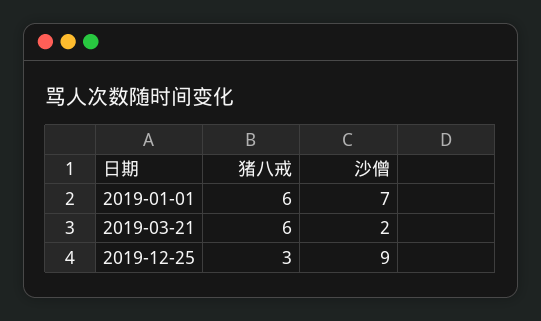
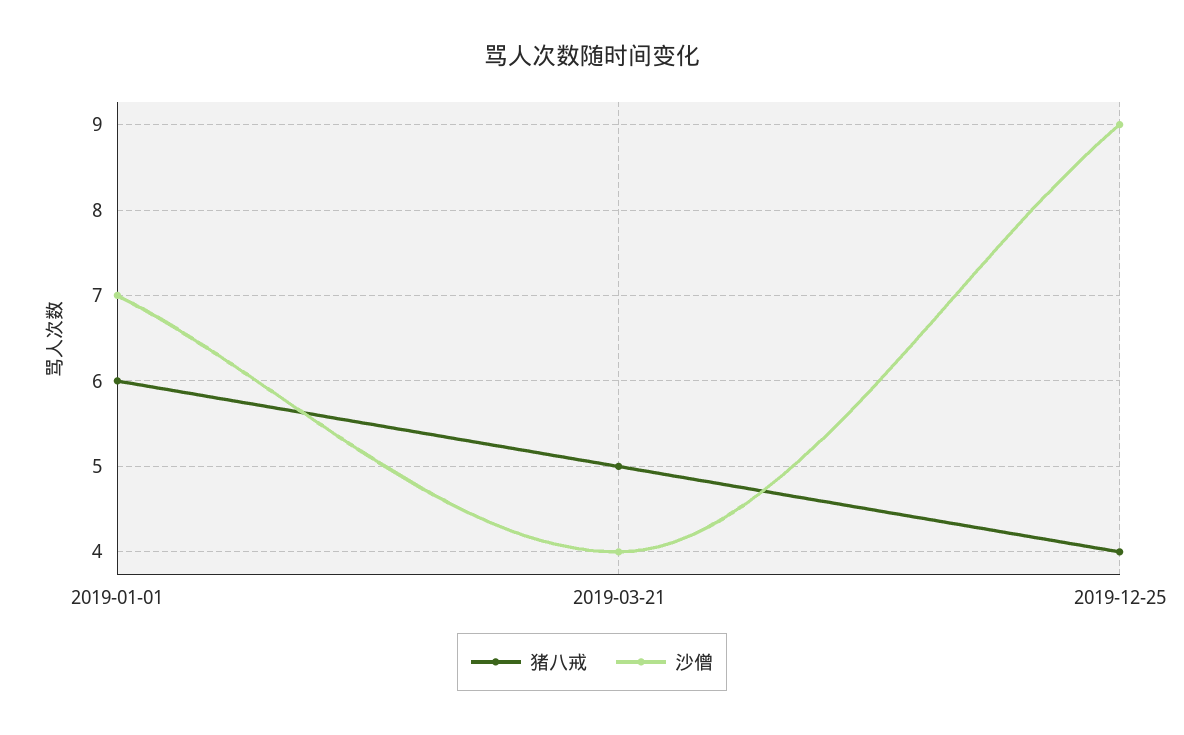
  {
    "猪八戒": {
      "2019-01-01": 6,
-     "2019-03-21": 6,
+     "2019-03-21": 5,
-     "2019-12-25": 3
+     "2019-12-25": 4
    },
    "沙僧": {
      "2019-01-01": 7,
-     "2019-03-21": 2,
+     "2019-03-21": 4,
      "2019-12-25": 9
    }
  }

